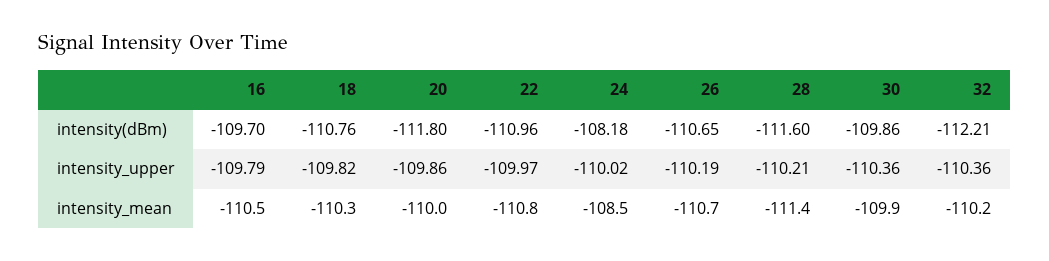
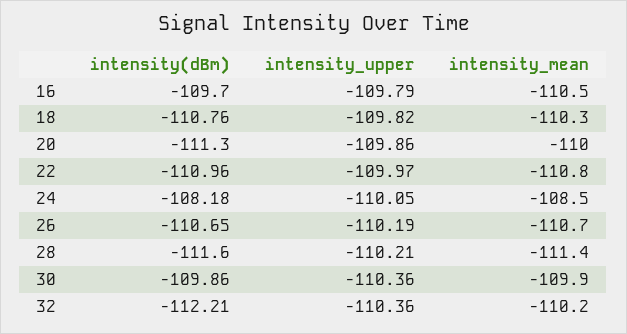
  {
    "16": {
      "intensity(dBm)": -109.7,
      "intensity_upper": -109.79,
      "intensity_mean": -110.5
    },
    "18": {
      "intensity(dBm)": -110.76,
      "intensity_upper": -109.82,
      "intensity_mean": -110.3
    },
    "20": {
-     "intensity(dBm)": -111.8,
+     "intensity(dBm)": -111.3,
      "intensity_upper": -109.86,
      "intensity_mean": -110
    },
    "22": {
      "intensity(dBm)": -110.96,
      "intensity_upper": -109.97,
      "intensity_mean": -110.8
    },
    "24": {
      "intensity(dBm)": -108.18,
-     "intensity_upper": -110.02,
+     "intensity_upper": -110.05,
      "intensity_mean": -108.5
    },
    "26": {
      "intensity(dBm)": -110.65,
      "intensity_upper": -110.19,
      "intensity_mean": -110.7
    },
    "28": {
      "intensity(dBm)": -111.6,
      "intensity_upper": -110.21,
      "intensity_mean": -111.4
    },
    "30": {
      "intensity(dBm)": -109.86,
      "intensity_upper": -110.36,
      "intensity_mean": -109.9
    },
    "32": {
      "intensity(dBm)": -112.21,
      "intensity_upper": -110.36,
      "intensity_mean": -110.2
    }
  }

